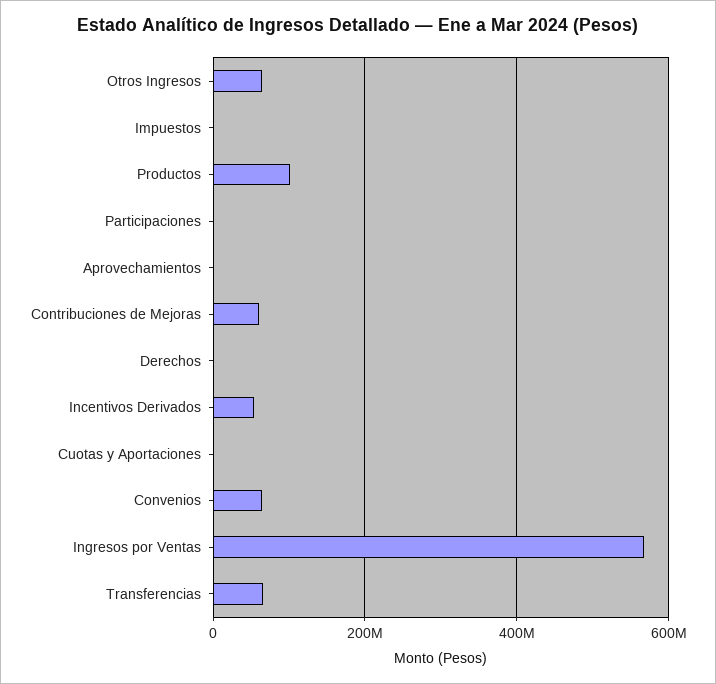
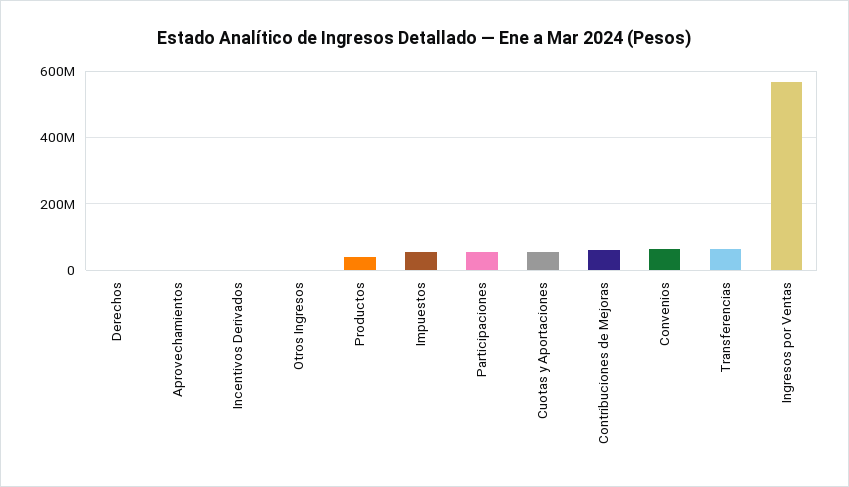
  {
-   "Otros Ingresos": 60000000,
+   "Otros Ingresos": 0,
-   "Impuestos": 0,
+   "Impuestos": 60000000,
-   "Productos": 100000000,
+   "Productos": 40000000,
-   "Participaciones": 0,
+   "Participaciones": 60000000,
    "Aprovechamientos": 0,
    "Contribuciones de Mejoras": 60000000,
    "Derechos": 0,
-   "Incentivos Derivados": 60000000,
+   "Incentivos Derivados": 0,
-   "Cuotas y Aportaciones": 0,
+   "Cuotas y Aportaciones": 60000000,
    "Convenios": 60000000,
    "Ingresos por Ventas": 560000000,
    "Transferencias": 60000000
  }

